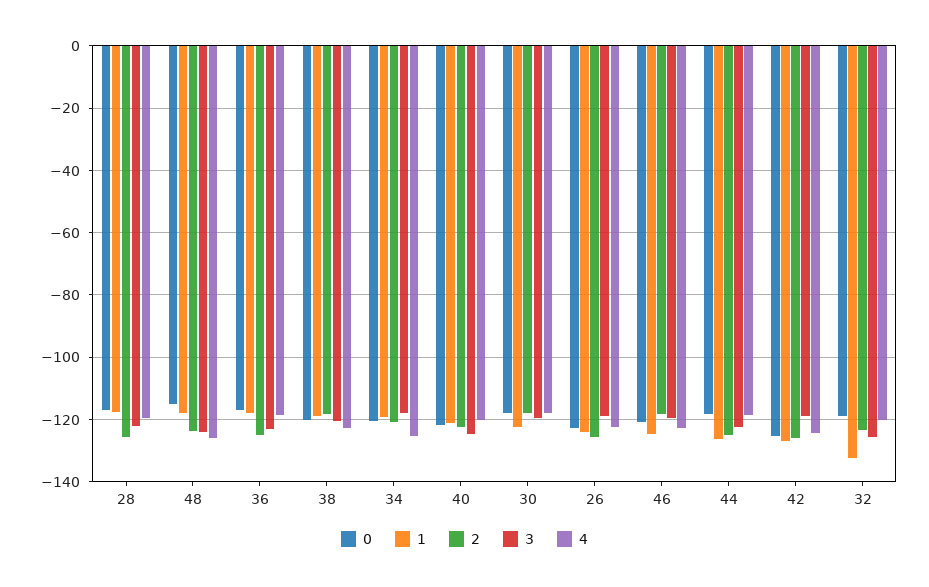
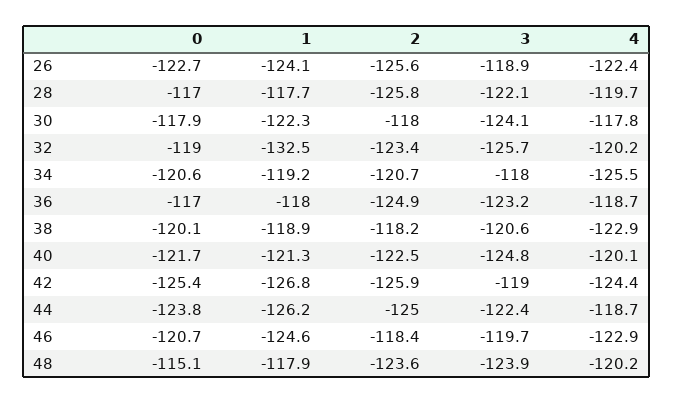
  {
    "0": {
      "28": -117,
      "48": -115.1,
      "36": -117,
      "38": -120.1,
      "34": -120.6,
      "40": -121.7,
      "30": -117.9,
      "26": -122.7,
      "46": -120.7,
-     "44": -118,
+     "44": -123.8,
      "42": -125.4,
      "32": -119
    },
    "1": {
      "28": -117.7,
      "48": -117.9,
      "36": -118,
      "38": -118.9,
      "34": -119.2,
      "40": -121.3,
      "30": -122.3,
      "26": -124.1,
      "46": -124.6,
      "44": -126.2,
      "42": -126.8,
      "32": -132.5
    },
    "2": {
      "28": -125.8,
      "48": -123.6,
      "36": -124.9,
      "38": -118.2,
      "34": -120.7,
      "40": -122.5,
      "30": -118,
      "26": -125.6,
      "46": -118.4,
      "44": -125,
      "42": -125.9,
      "32": -123.4
    },
    "3": {
      "28": -122.1,
      "48": -123.9,
      "36": -123.2,
      "38": -120.6,
      "34": -118,
      "40": -124.8,
-     "30": -120,
+     "30": -124.1,
      "26": -118.9,
      "46": -119.7,
      "44": -122.4,
      "42": -119,
      "32": -125.7
    },
    "4": {
      "28": -119.7,
-     "48": -126,
+     "48": -120.2,
      "36": -118.7,
      "38": -122.9,
      "34": -125.5,
      "40": -120.1,
      "30": -117.8,
      "26": -122.4,
      "46": -122.9,
      "44": -118.7,
      "42": -124.4,
      "32": -120.2
    }
  }

